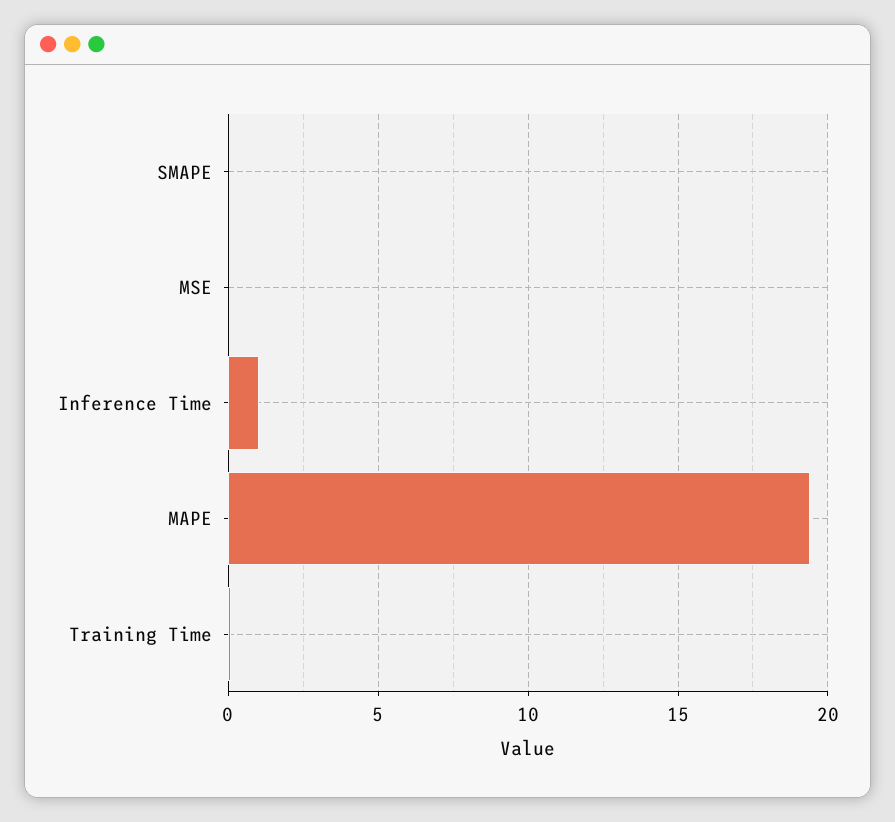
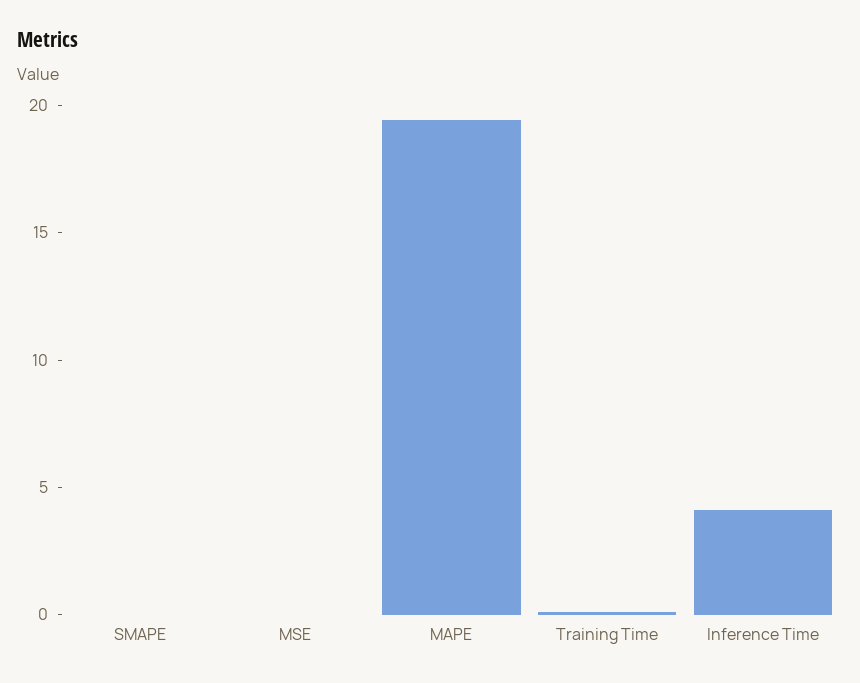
  {
    "SMAPE": 0,
    "MSE": 0,
-   "Inference Time": 1,
+   "Inference Time": 4,
    "MAPE": 19.5,
    "Training Time": 0
  }

